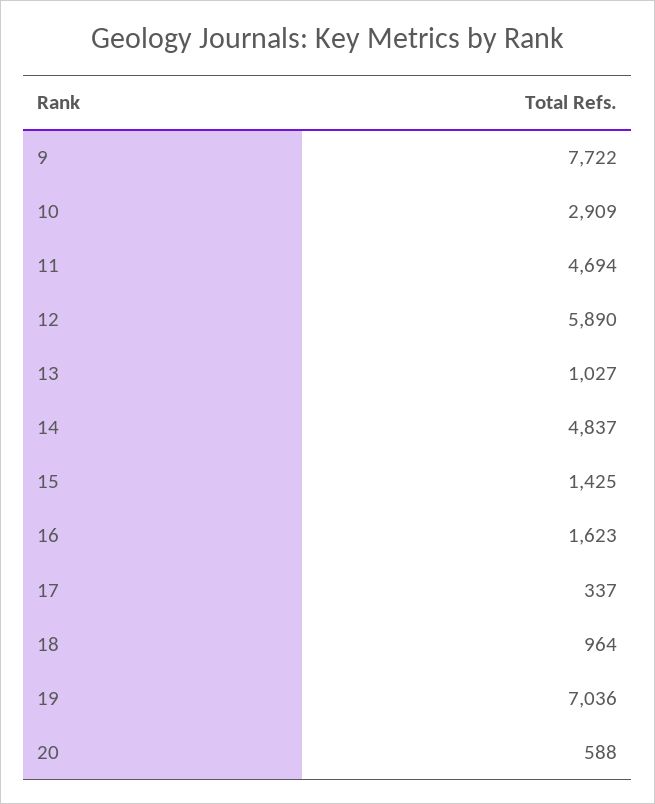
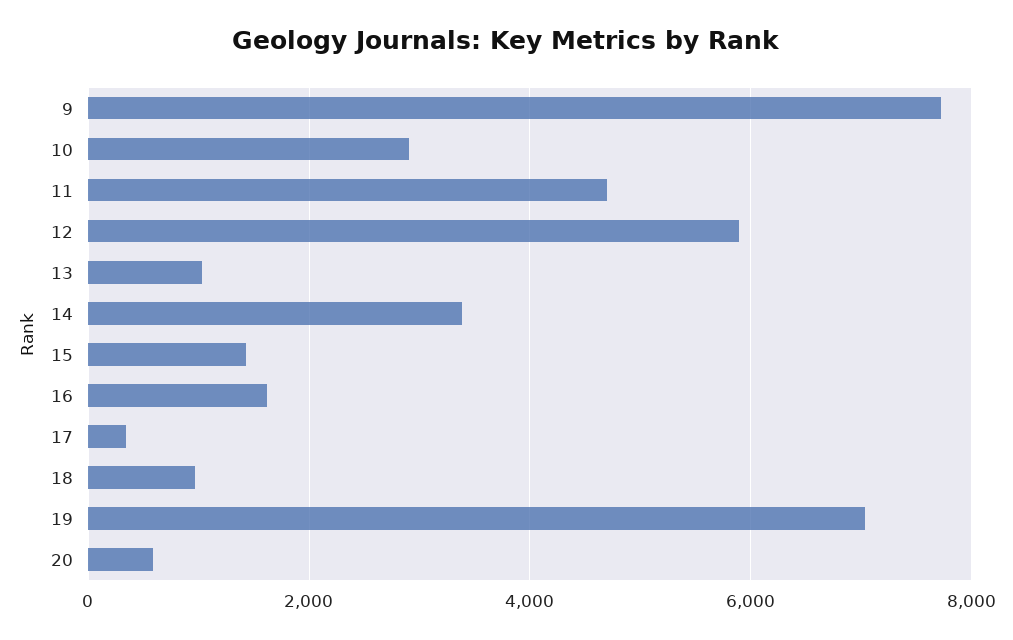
  {
    "9": 7722,
    "10": 2909,
    "11": 4694,
    "12": 5890,
    "13": 1027,
-   "14": 4837,
+   "14": 3400,
    "15": 1425,
    "16": 1623,
    "17": 337,
    "18": 964,
    "19": 7036,
    "20": 588
  }

